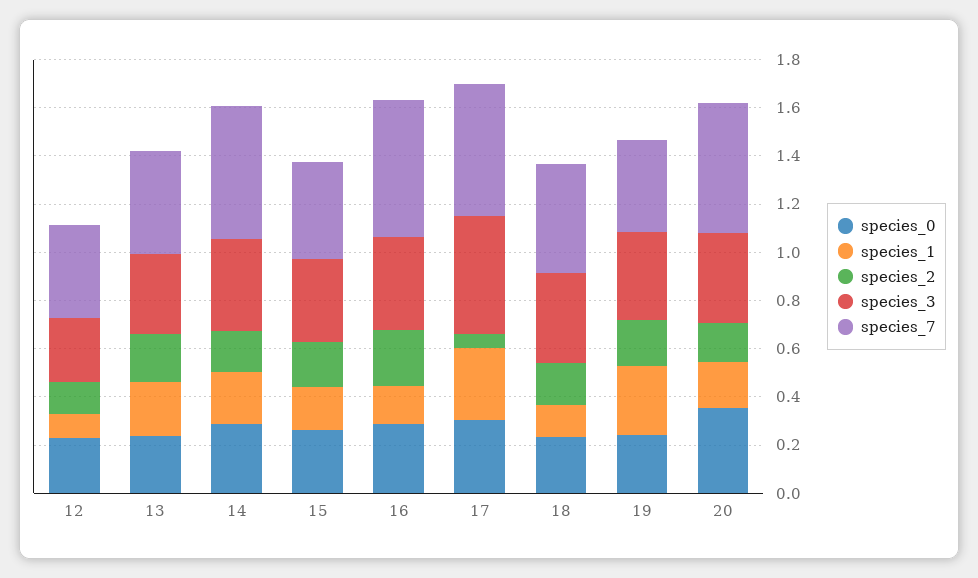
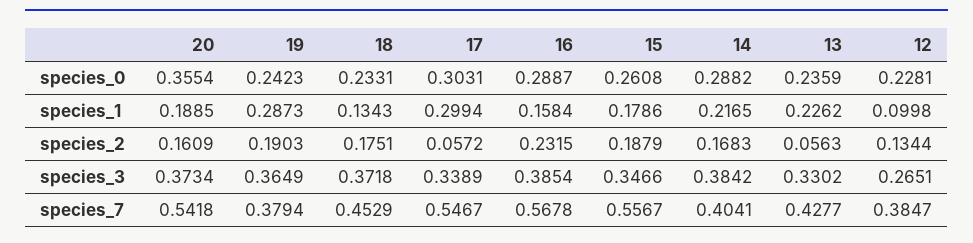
  {
    "species_0": {
      "12": 0.2281,
      "13": 0.2359,
      "14": 0.2882,
      "15": 0.2608,
      "16": 0.2887,
      "17": 0.3031,
      "18": 0.2331,
      "19": 0.2423,
      "20": 0.3554
    },
    "species_1": {
      "12": 0.0998,
      "13": 0.2262,
      "14": 0.2165,
      "15": 0.1786,
      "16": 0.1584,
      "17": 0.2994,
      "18": 0.1343,
      "19": 0.2873,
      "20": 0.1885
    },
    "species_2": {
      "12": 0.1344,
-     "13": 0.2,
+     "13": 0.0563,
      "14": 0.1683,
      "15": 0.1879,
      "16": 0.2315,
      "17": 0.0572,
      "18": 0.1751,
      "19": 0.1903,
      "20": 0.1609
    },
    "species_3": {
      "12": 0.2651,
      "13": 0.3302,
      "14": 0.3842,
      "15": 0.3466,
      "16": 0.3854,
-     "17": 0.5,
+     "17": 0.3389,
      "18": 0.3718,
      "19": 0.3649,
      "20": 0.3734
    },
    "species_7": {
      "12": 0.3847,
      "13": 0.4277,
-     "14": 0.55,
+     "14": 0.4041,
-     "15": 0.4,
+     "15": 0.5567,
      "16": 0.5678,
      "17": 0.5467,
      "18": 0.4529,
      "19": 0.3794,
      "20": 0.5418
    }
  }

